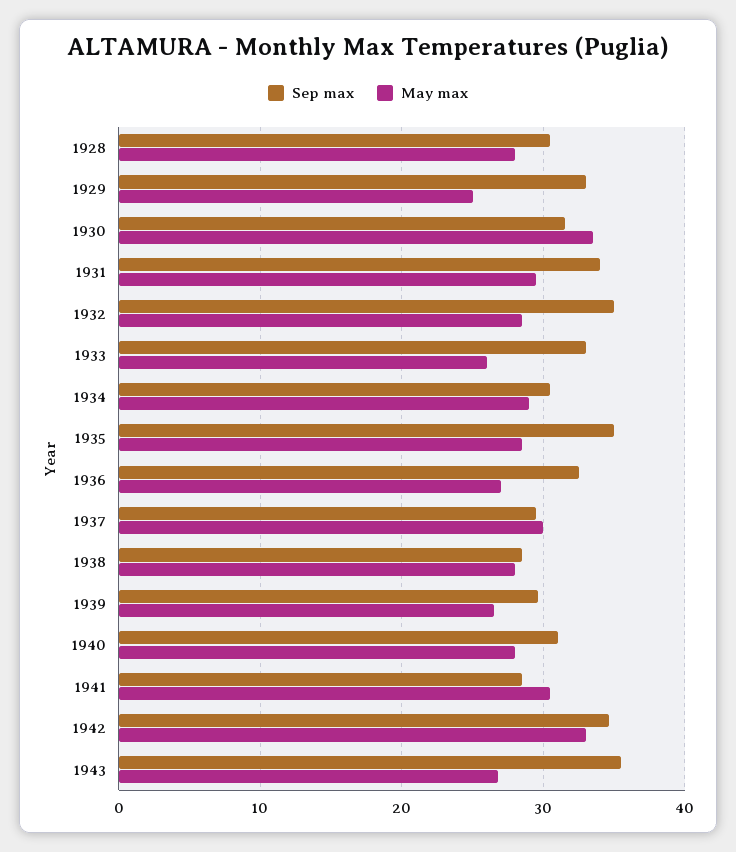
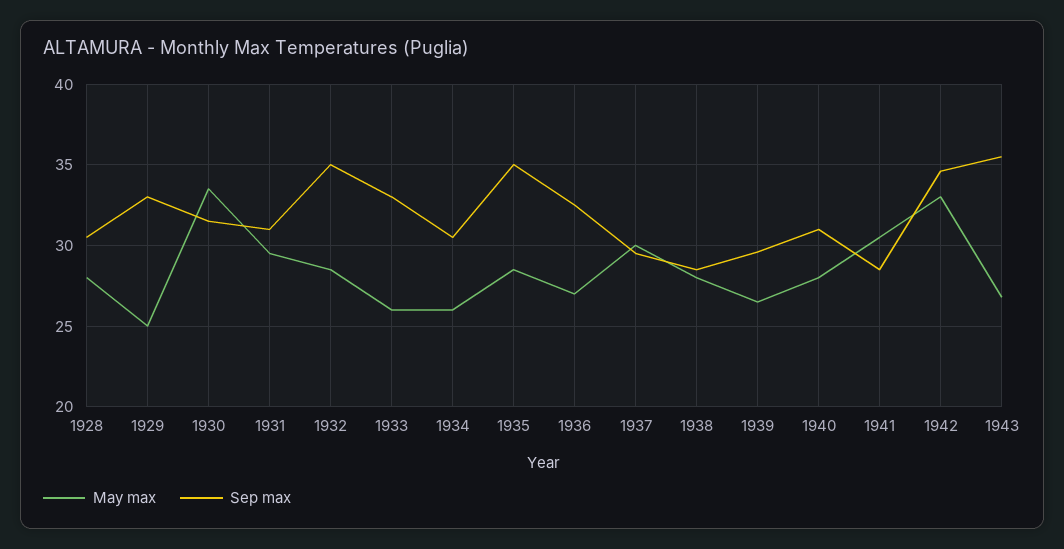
  {
    "Sep max": {
      "1928": 30.5,
      "1929": 33,
      "1930": 31.5,
-     "1931": 34,
+     "1931": 31,
      "1932": 35,
      "1933": 33,
      "1934": 30.5,
      "1935": 35,
      "1936": 32.5,
      "1937": 29.5,
      "1938": 28.5,
      "1939": 29.5,
      "1940": 31,
      "1941": 28.5,
      "1942": 34.5,
      "1943": 35.5
    },
    "May max": {
      "1928": 28,
      "1929": 25,
      "1930": 33.5,
      "1931": 29.5,
      "1932": 28.5,
      "1933": 26,
-     "1934": 29,
+     "1934": 26,
      "1935": 28.5,
      "1936": 27,
      "1937": 30,
      "1938": 28,
      "1939": 26.5,
      "1940": 28,
      "1941": 30.5,
      "1942": 33,
      "1943": 27
    }
  }

